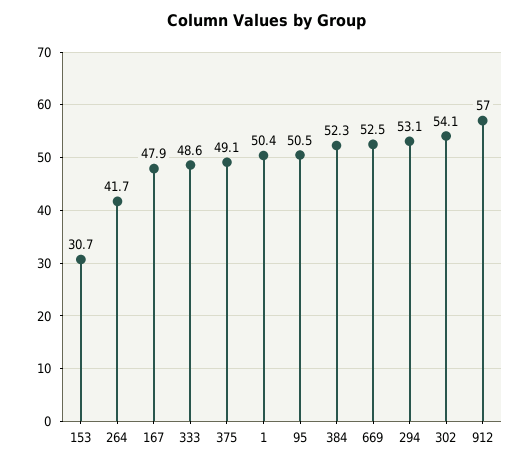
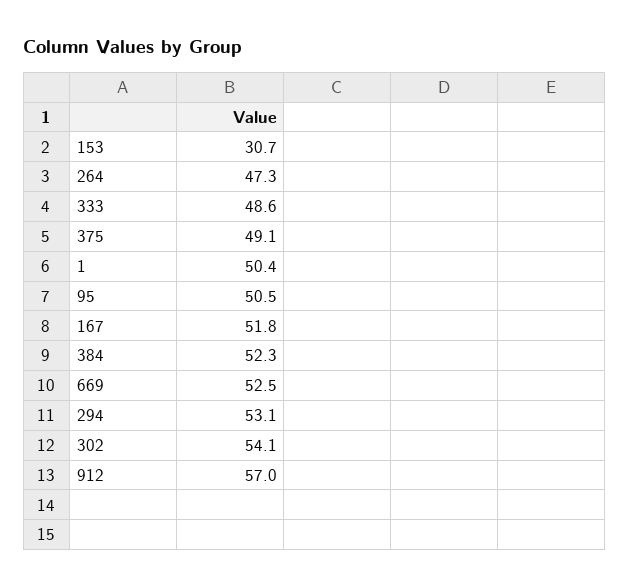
  {
    "153": 30.7,
-   "264": 41.7,
+   "264": 47.3,
-   "167": 47.9,
+   "167": 51.8,
    "333": 48.6,
    "375": 49.1,
    "1": 50.4,
    "95": 50.5,
    "384": 52.3,
    "669": 52.5,
    "294": 53.1,
    "302": 54.1,
    "912": 57
  }

